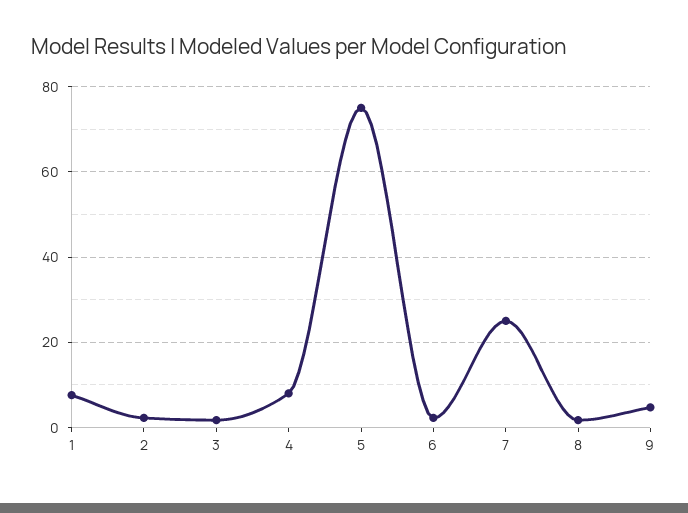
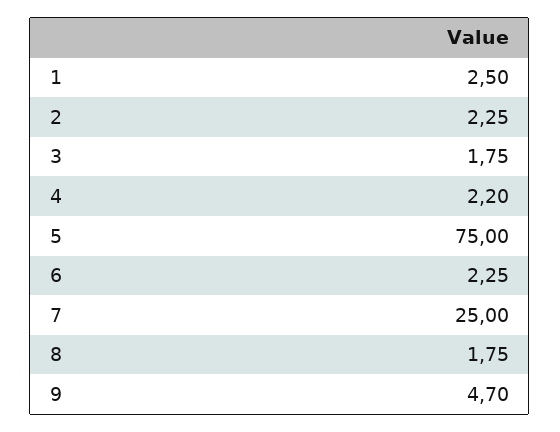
  {
-   "1": 8,
+   "1": 2.5,
    "2": 2.25,
    "3": 1.75,
-   "4": 8,
+   "4": 2.2,
    "5": 75,
    "6": 2.25,
    "7": 25,
    "8": 1.75,
    "9": 4.7
  }

